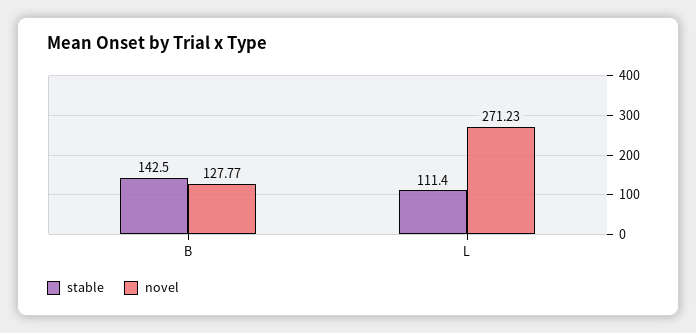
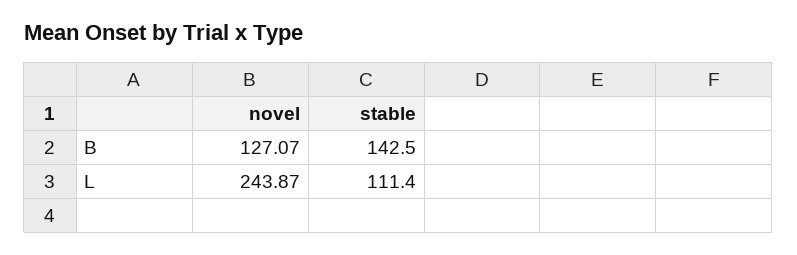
  {
    "stable": {
      "B": 142.5,
      "L": 111.4
    },
    "novel": {
-     "B": 127.77,
+     "B": 127.07,
-     "L": 271.23
+     "L": 243.87
    }
  }

